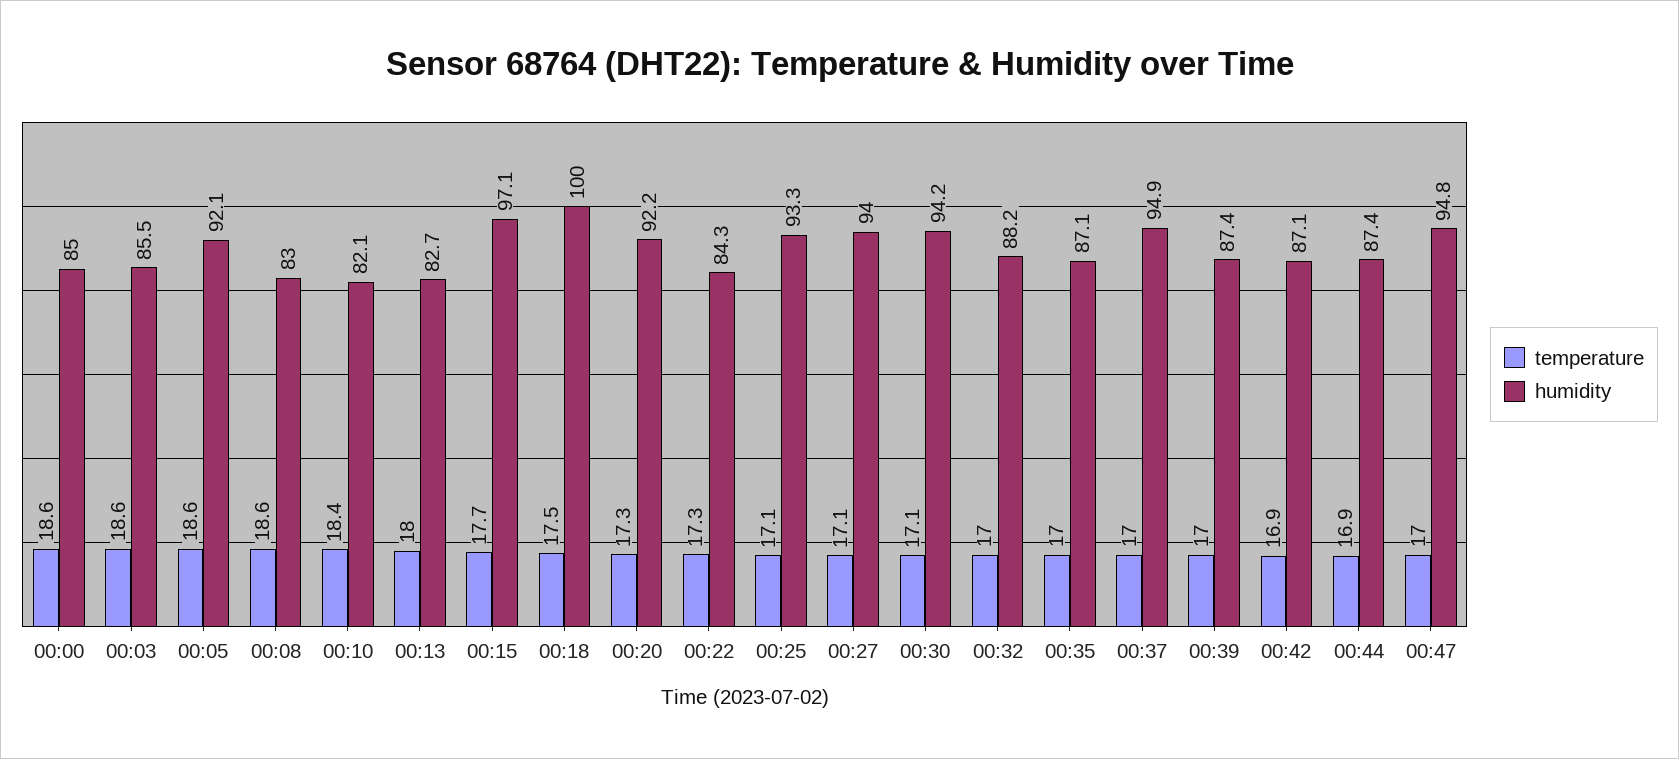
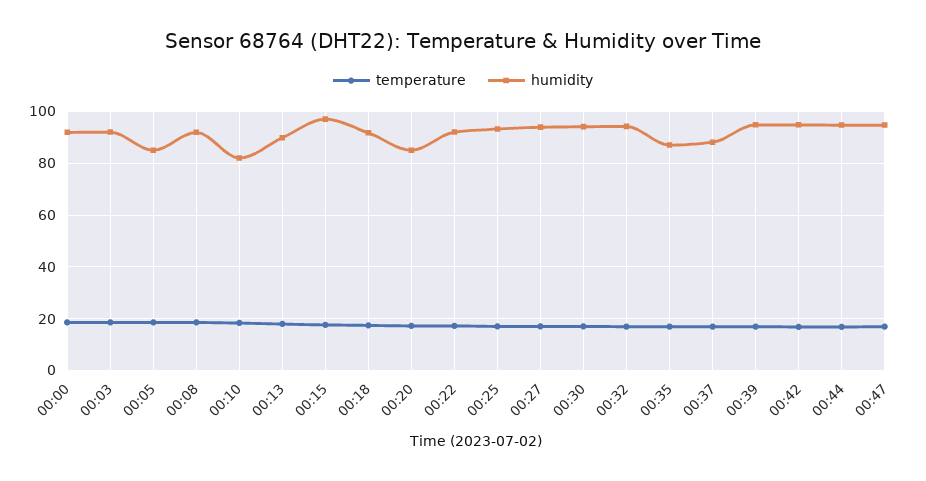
  {
    "temperature": {
      "00:00": 18.6,
      "00:03": 18.6,
      "00:05": 18.6,
      "00:08": 18.6,
      "00:10": 18.4,
      "00:13": 18,
      "00:15": 17.7,
      "00:18": 17.5,
      "00:20": 17.3,
      "00:22": 17.3,
      "00:25": 17.1,
      "00:27": 17.1,
      "00:30": 17.1,
      "00:32": 17,
      "00:35": 17,
      "00:37": 17,
      "00:39": 17,
      "00:42": 16.9,
      "00:44": 16.9,
      "00:47": 17
    },
    "humidity": {
-     "00:00": 85,
+     "00:00": 92.5,
-     "00:03": 85.5,
+     "00:03": 92.5,
-     "00:05": 92.1,
+     "00:05": 85,
-     "00:08": 83,
+     "00:08": 92.5,
      "00:10": 82.1,
-     "00:13": 82.7,
+     "00:13": 90,
      "00:15": 97.1,
-     "00:18": 100,
+     "00:18": 92.5,
-     "00:20": 92.2,
+     "00:20": 85,
-     "00:22": 84.3,
+     "00:22": 92.5,
      "00:25": 93.3,
      "00:27": 94,
      "00:30": 94.2,
-     "00:32": 88.2,
+     "00:32": 95,
      "00:35": 87.1,
-     "00:37": 94.9,
+     "00:37": 87.5,
-     "00:39": 87.4,
+     "00:39": 95,
-     "00:42": 87.1,
+     "00:42": 95,
-     "00:44": 87.4,
+     "00:44": 95,
      "00:47": 94.8
    }
  }

